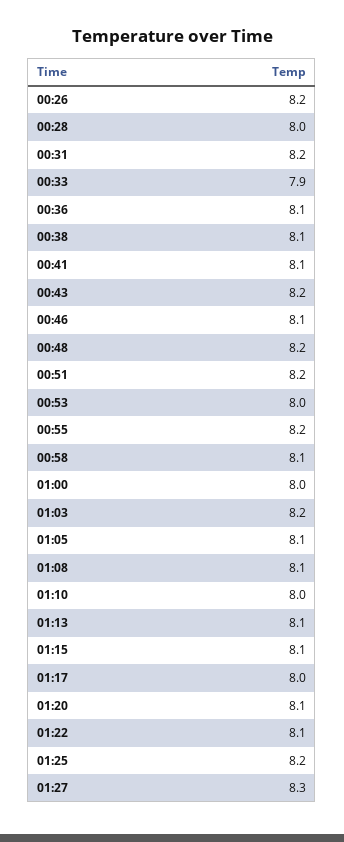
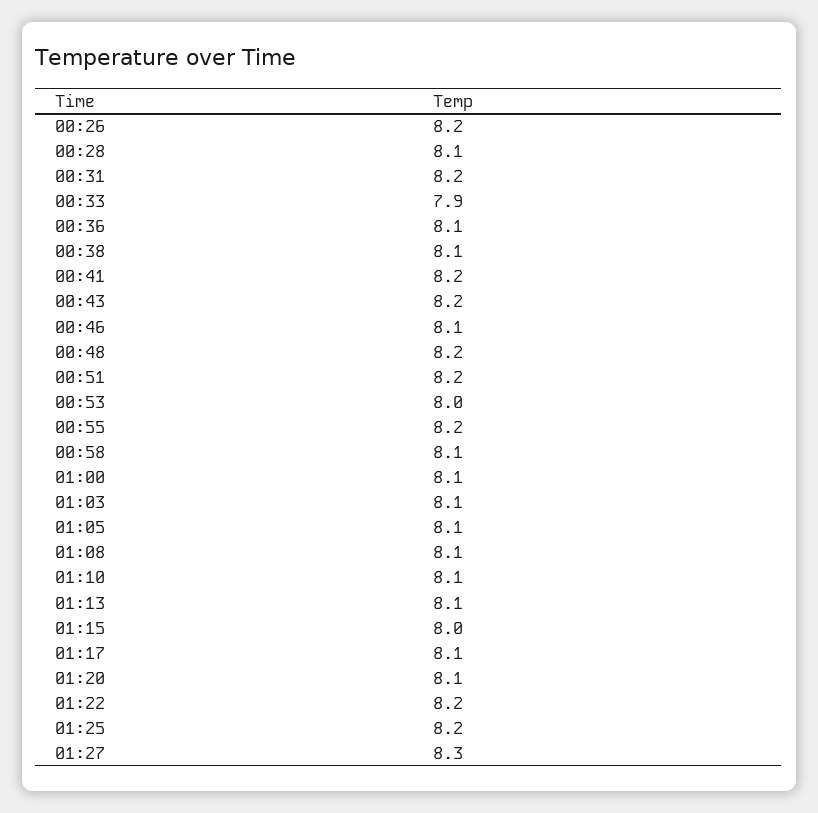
  {
    "00:26": 8.2,
-   "00:28": 8,
+   "00:28": 8.1,
    "00:31": 8.2,
    "00:33": 7.9,
    "00:36": 8.1,
    "00:38": 8.1,
-   "00:41": 8.1,
+   "00:41": 8.2,
    "00:43": 8.2,
    "00:46": 8.1,
    "00:48": 8.2,
    "00:51": 8.2,
    "00:53": 8,
    "00:55": 8.2,
    "00:58": 8.1,
-   "01:00": 8,
+   "01:00": 8.1,
-   "01:03": 8.2,
+   "01:03": 8.1,
    "01:05": 8.1,
    "01:08": 8.1,
-   "01:10": 8,
+   "01:10": 8.1,
    "01:13": 8.1,
-   "01:15": 8.1,
+   "01:15": 8,
-   "01:17": 8,
+   "01:17": 8.1,
    "01:20": 8.1,
-   "01:22": 8.1,
+   "01:22": 8.2,
    "01:25": 8.2,
    "01:27": 8.3
  }

